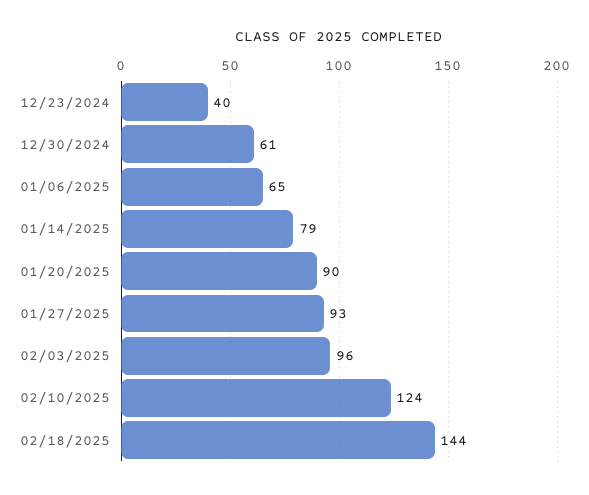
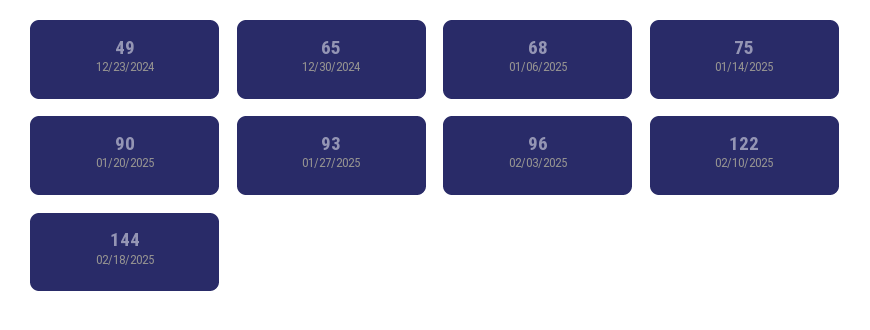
  {
-   "12/23/2024": 40,
+   "12/23/2024": 49,
-   "12/30/2024": 61,
+   "12/30/2024": 65,
-   "01/06/2025": 65,
+   "01/06/2025": 68,
-   "01/14/2025": 79,
+   "01/14/2025": 75,
    "01/20/2025": 90,
    "01/27/2025": 93,
    "02/03/2025": 96,
-   "02/10/2025": 124,
+   "02/10/2025": 122,
    "02/18/2025": 144
  }

